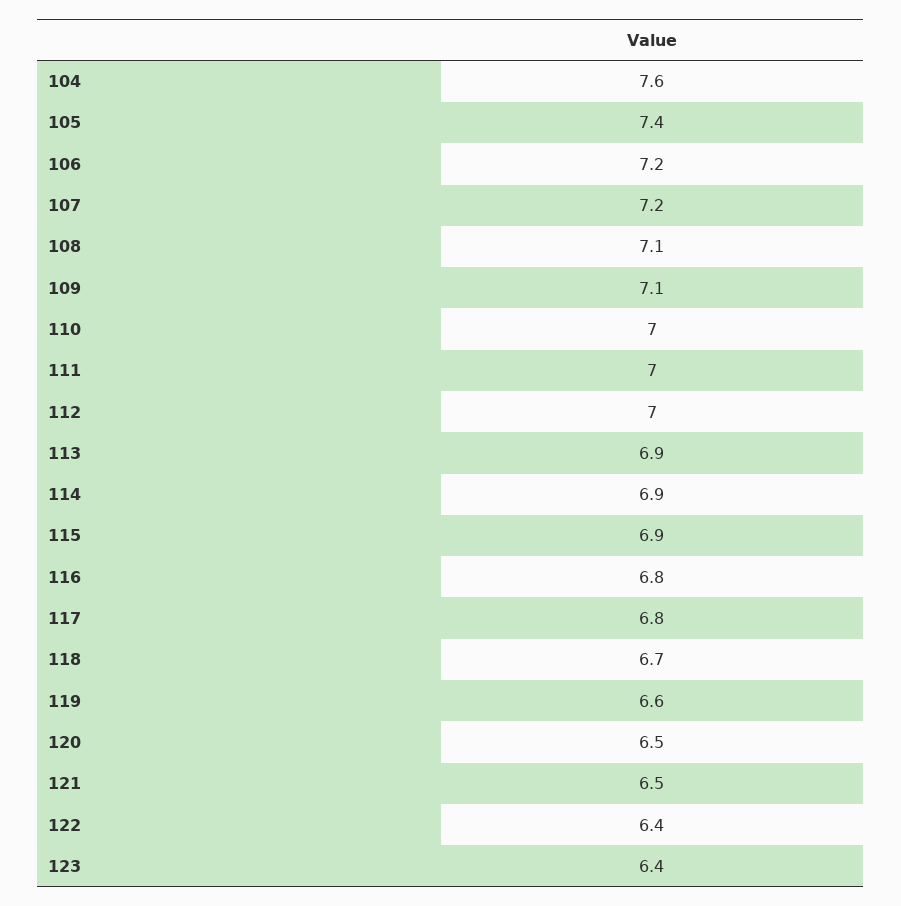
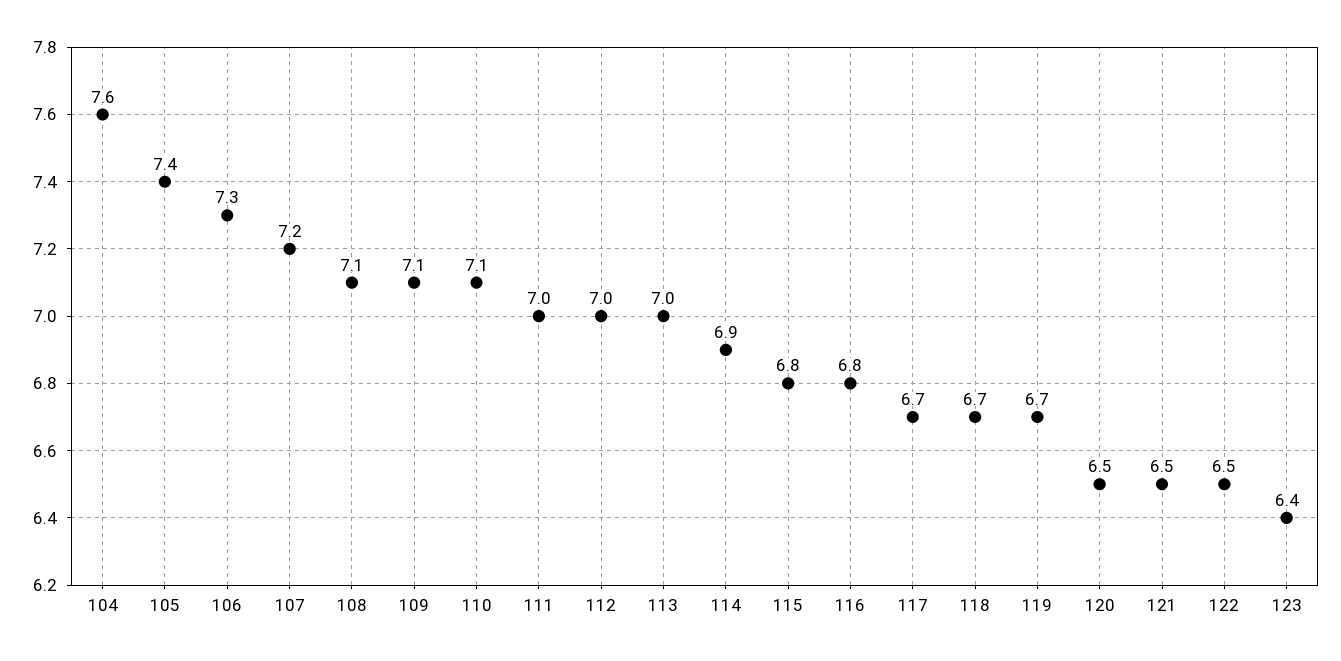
  {
    "104": 7.6,
    "105": 7.4,
-   "106": 7.2,
+   "106": 7.3,
    "107": 7.2,
    "108": 7.1,
    "109": 7.1,
-   "110": 7,
+   "110": 7.1,
    "111": 7,
    "112": 7,
-   "113": 6.9,
+   "113": 7,
    "114": 6.9,
-   "115": 6.9,
+   "115": 6.8,
    "116": 6.8,
-   "117": 6.8,
+   "117": 6.7,
    "118": 6.7,
-   "119": 6.6,
+   "119": 6.7,
    "120": 6.5,
    "121": 6.5,
-   "122": 6.4,
+   "122": 6.5,
    "123": 6.4
  }

